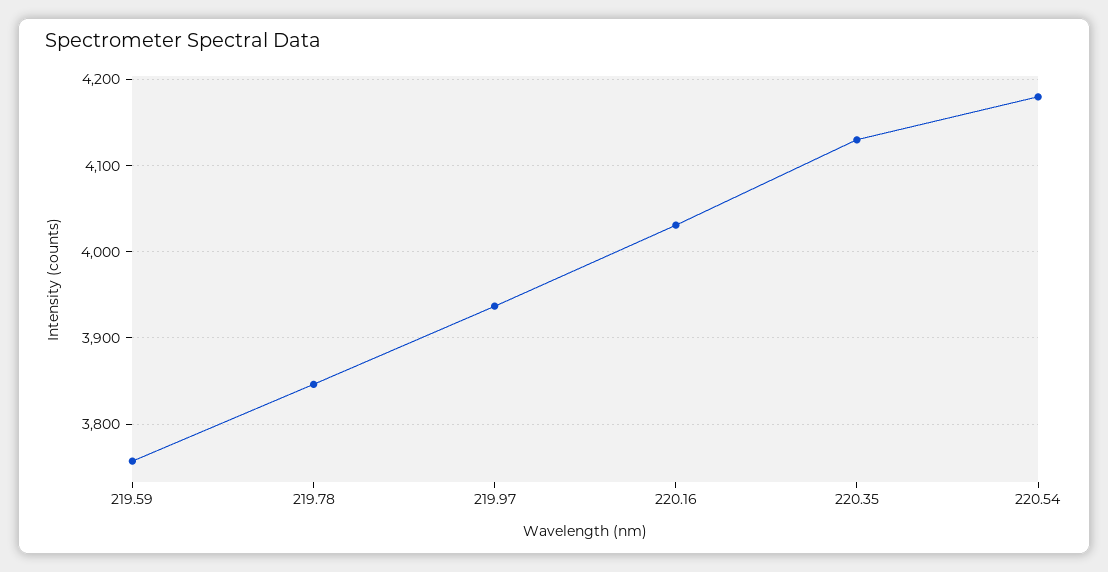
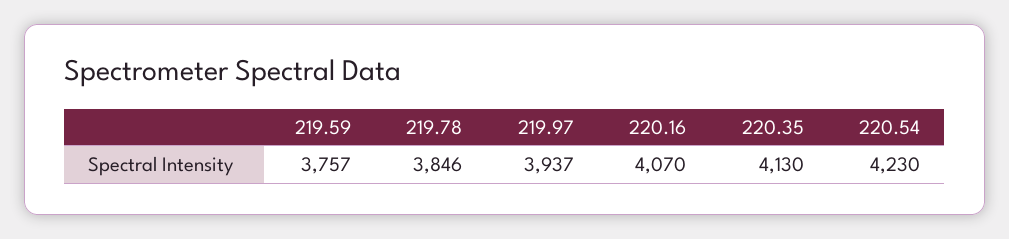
  {
    "219.59": 3757,
    "219.78": 3846,
    "219.97": 3937,
-   "220.16": 4030,
+   "220.16": 4070,
    "220.35": 4130,
-   "220.54": 4180
+   "220.54": 4230
  }

